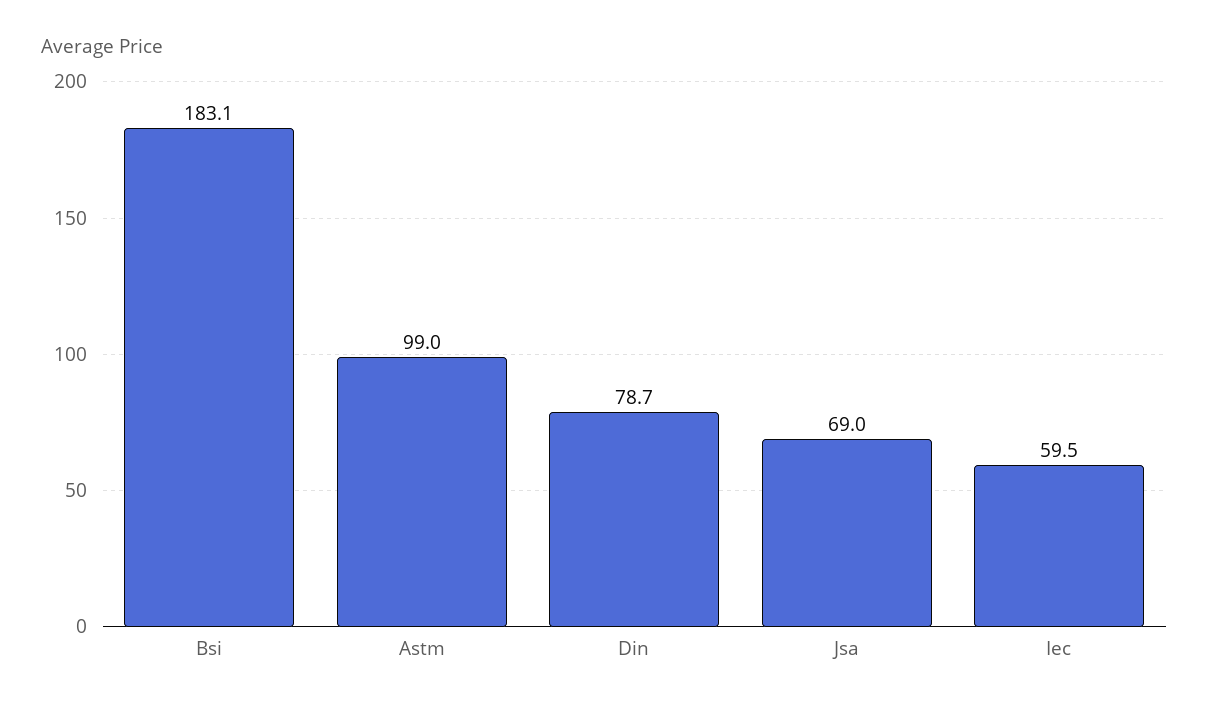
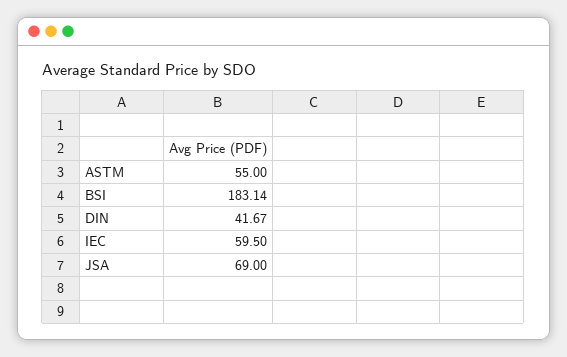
  {
    "Bsi": 183.14,
-   "Astm": 99,
+   "Astm": 55,
-   "Din": 78.7,
+   "Din": 41.67,
    "Jsa": 69,
    "Iec": 59.5
  }

